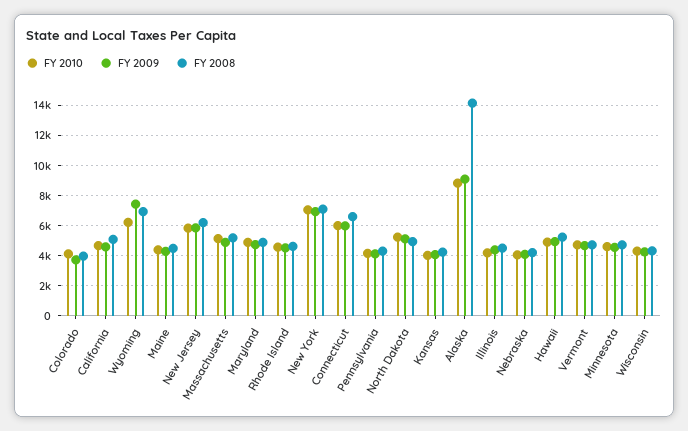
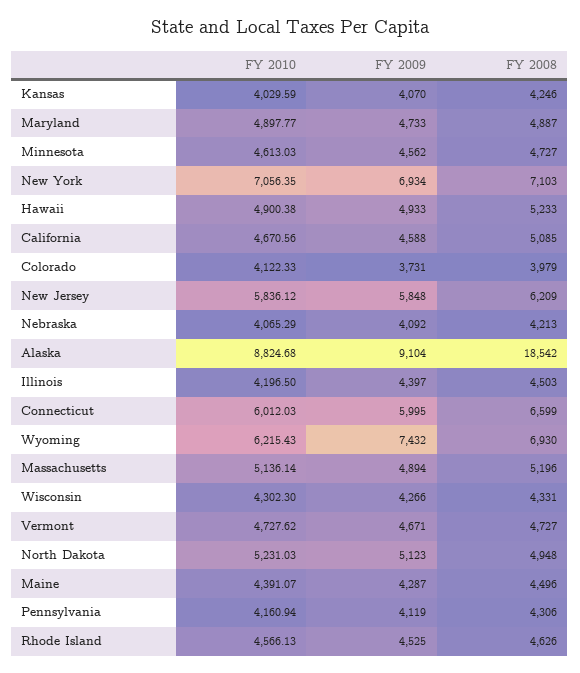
  {
    "FY 2010": {
      "Colorado": 4122.33,
      "California": 4670.56,
      "Wyoming": 6215.43,
      "Maine": 4391.07,
      "New Jersey": 5836.12,
      "Massachusetts": 5136.14,
      "Maryland": 4897.77,
      "Rhode Island": 4566.13,
      "New York": 7056.35,
      "Connecticut": 6012.03,
      "Pennsylvania": 4160.94,
      "North Dakota": 5231.03,
      "Kansas": 4029.59,
      "Alaska": 8824.68,
      "Illinois": 4196.5,
      "Nebraska": 4065.29,
      "Hawaii": 4900.38,
      "Vermont": 4727.62,
      "Minnesota": 4613.03,
      "Wisconsin": 4302.3
    },
    "FY 2009": {
      "Colorado": 3731,
      "California": 4588,
      "Wyoming": 7432,
      "Maine": 4287,
      "New Jersey": 5848,
      "Massachusetts": 4894,
      "Maryland": 4733,
      "Rhode Island": 4525,
      "New York": 6934,
      "Connecticut": 5995,
      "Pennsylvania": 4119,
      "North Dakota": 5123,
      "Kansas": 4070,
      "Alaska": 9104,
      "Illinois": 4397,
      "Nebraska": 4092,
      "Hawaii": 4933,
      "Vermont": 4671,
      "Minnesota": 4562,
      "Wisconsin": 4266
    },
    "FY 2008": {
      "Colorado": 3979,
      "California": 5085,
      "Wyoming": 6930,
      "Maine": 4496,
      "New Jersey": 6209,
      "Massachusetts": 5196,
      "Maryland": 4887,
      "Rhode Island": 4626,
      "New York": 7103,
      "Connecticut": 6599,
      "Pennsylvania": 4306,
      "North Dakota": 4948,
      "Kansas": 4246,
-     "Alaska": 14000,
+     "Alaska": 18542,
      "Illinois": 4503,
      "Nebraska": 4213,
      "Hawaii": 5233,
      "Vermont": 4727,
      "Minnesota": 4727,
      "Wisconsin": 4331
    }
  }

